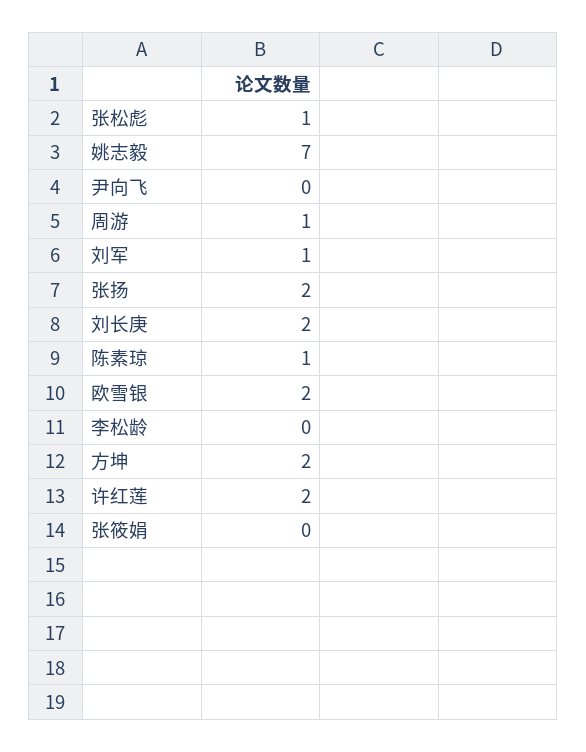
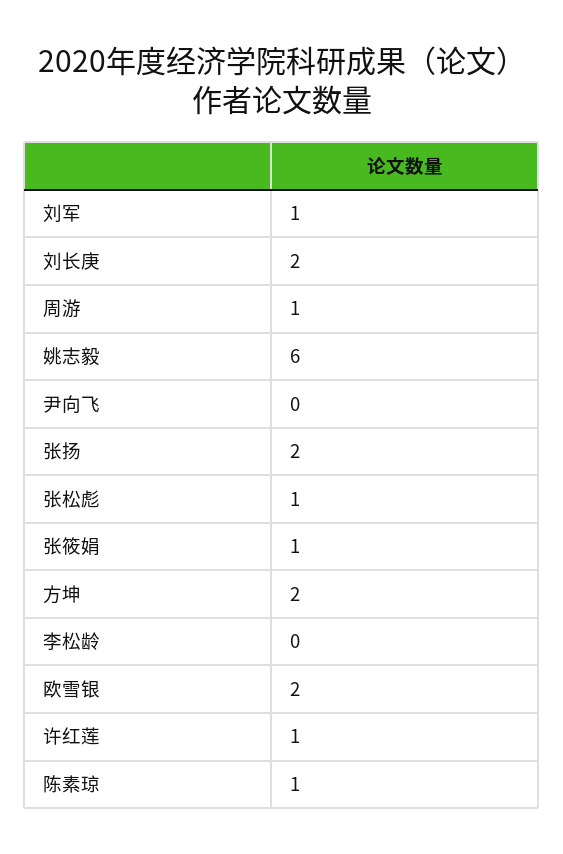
  {
    "张松彪": 1,
-   "姚志毅": 7,
+   "姚志毅": 6,
    "尹向飞": 0,
    "周游": 1,
    "刘军": 1,
    "张扬": 2,
    "刘长庚": 2,
    "陈素琼": 1,
    "欧雪银": 2,
    "李松龄": 0,
    "方坤": 2,
-   "许红莲": 2,
+   "许红莲": 1,
-   "张筱娟": 0
+   "张筱娟": 1
  }

